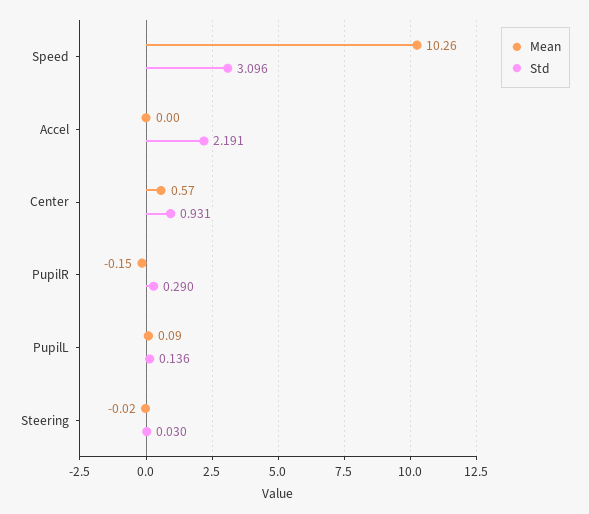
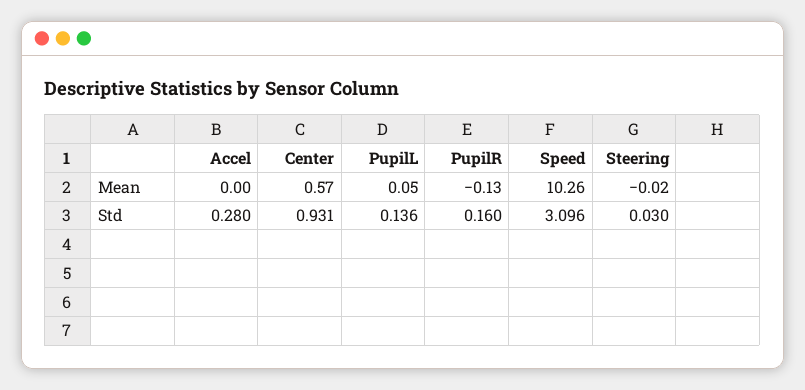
  {
    "Mean": {
      "Speed": 10.26,
      "Accel": 0,
      "Center": 0.57,
-     "PupilR": -0.15,
+     "PupilR": -0.13,
-     "PupilL": 0.09,
+     "PupilL": 0.05,
      "Steering": -0.02
    },
    "Std": {
      "Speed": 3.096,
-     "Accel": 2.191,
+     "Accel": 0.28,
      "Center": 0.931,
-     "PupilR": 0.29,
+     "PupilR": 0.16,
      "PupilL": 0.136,
      "Steering": 0.03
    }
  }

